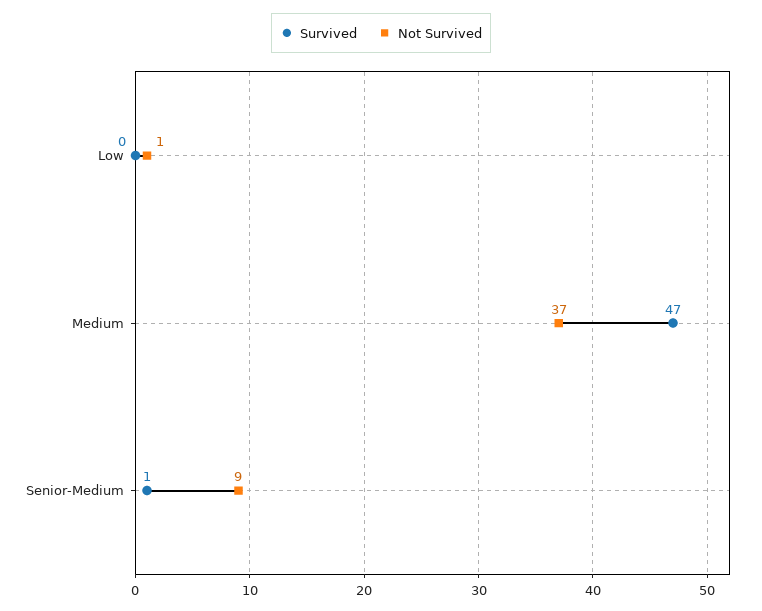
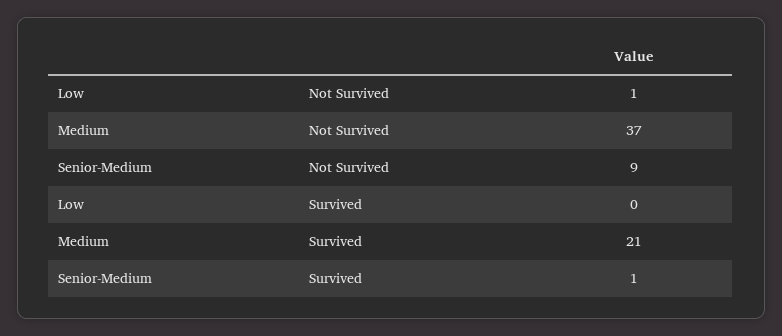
  {
    "Survived": {
      "Low": 0,
-     "Medium": 47,
+     "Medium": 21,
      "Senior-Medium": 1
    },
    "Not Survived": {
      "Low": 1,
      "Medium": 37,
      "Senior-Medium": 9
    }
  }

